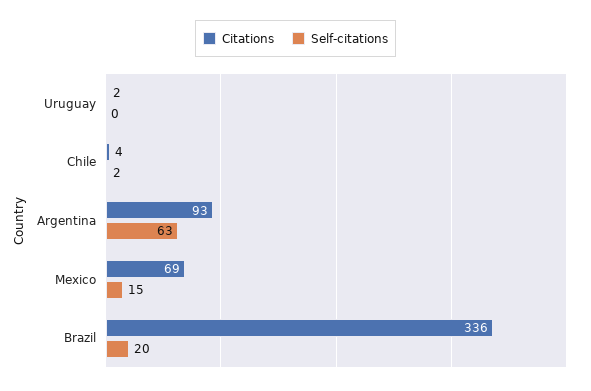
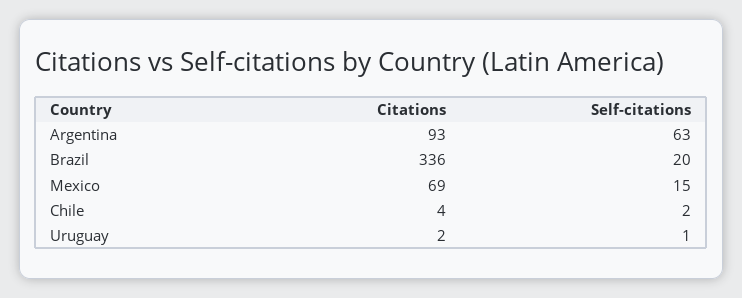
  {
    "Citations": {
      "Uruguay": 2,
      "Chile": 4,
      "Argentina": 93,
      "Mexico": 69,
      "Brazil": 336
    },
    "Self-citations": {
-     "Uruguay": 0,
+     "Uruguay": 1,
      "Chile": 2,
      "Argentina": 63,
      "Mexico": 15,
      "Brazil": 20
    }
  }

